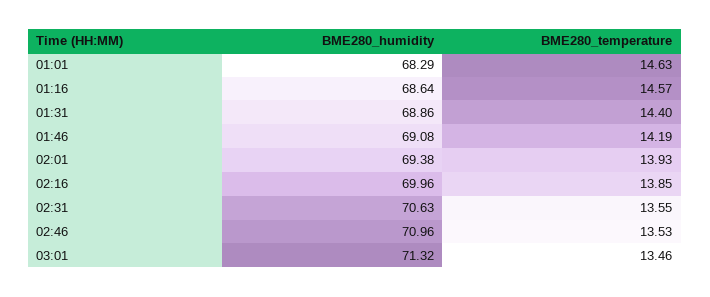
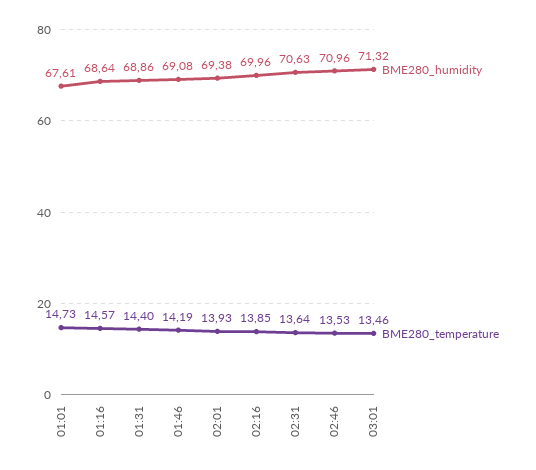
  {
    "BME280_humidity": {
-     "01:01": 68.29,
+     "01:01": 67.61,
      "01:16": 68.64,
      "01:31": 68.86,
      "01:46": 69.08,
      "02:01": 69.38,
      "02:16": 69.96,
      "02:31": 70.63,
      "02:46": 70.96,
      "03:01": 71.32
    },
    "BME280_temperature": {
-     "01:01": 14.63,
+     "01:01": 14.73,
      "01:16": 14.57,
      "01:31": 14.4,
      "01:46": 14.19,
      "02:01": 13.93,
      "02:16": 13.85,
-     "02:31": 13.55,
+     "02:31": 13.64,
      "02:46": 13.53,
      "03:01": 13.46
    }
  }

